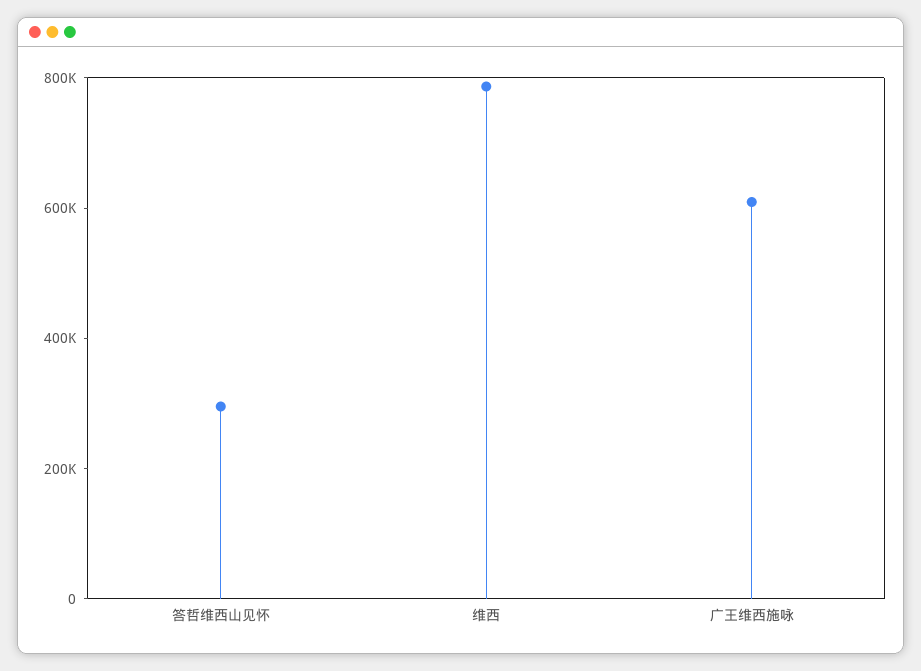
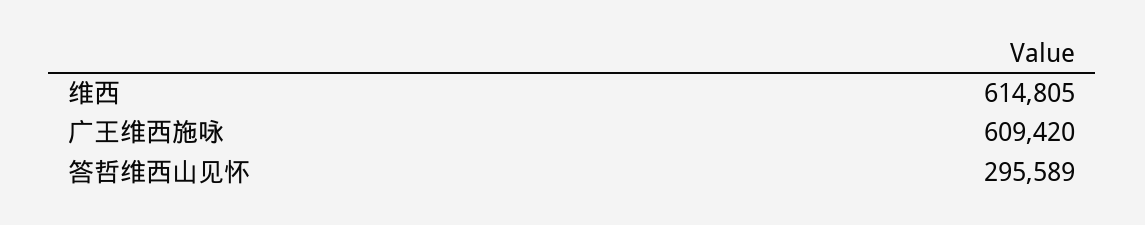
  {
    "答哲维西山见怀": 295589,
-   "维西": 800000,
+   "维西": 614805,
    "广王维西施咏": 609420
  }

